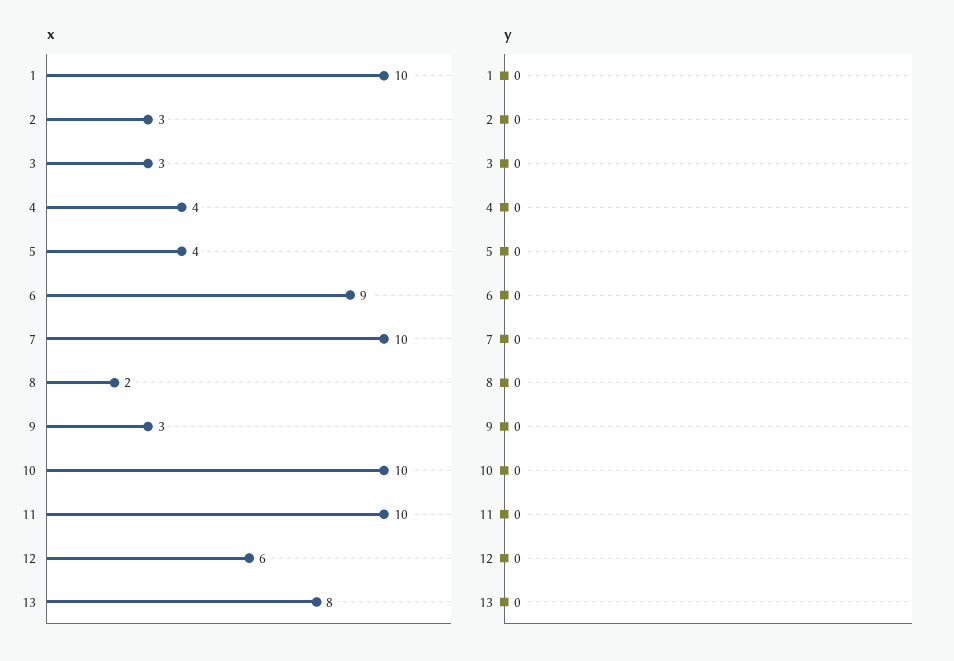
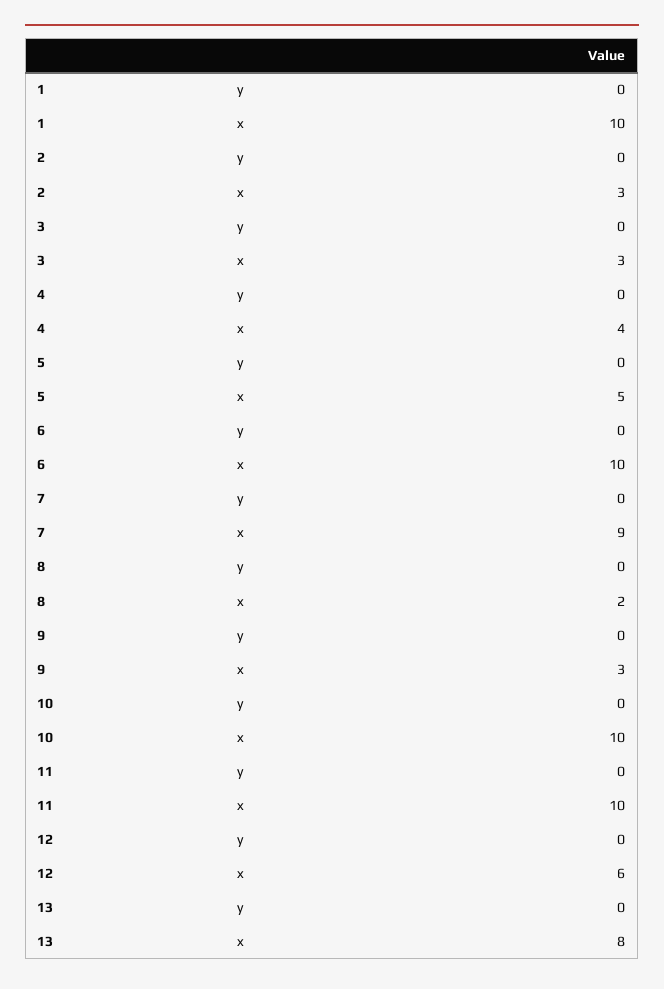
  {
    "x": {
      "1": 10,
      "2": 3,
      "3": 3,
      "4": 4,
-     "5": 4,
+     "5": 5,
-     "6": 9,
+     "6": 10,
-     "7": 10,
+     "7": 9,
      "8": 2,
      "9": 3,
      "10": 10,
      "11": 10,
      "12": 6,
      "13": 8
    },
    "y": {
      "1": 0,
      "2": 0,
      "3": 0,
      "4": 0,
      "5": 0,
      "6": 0,
      "7": 0,
      "8": 0,
      "9": 0,
      "10": 0,
      "11": 0,
      "12": 0,
      "13": 0
    }
  }

